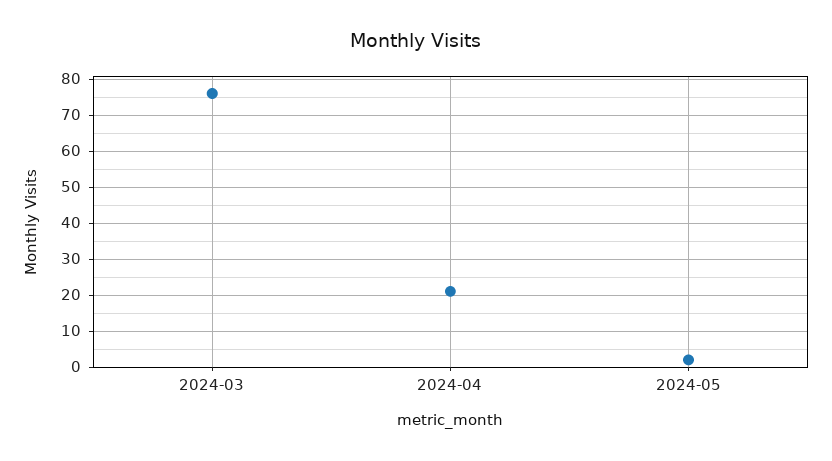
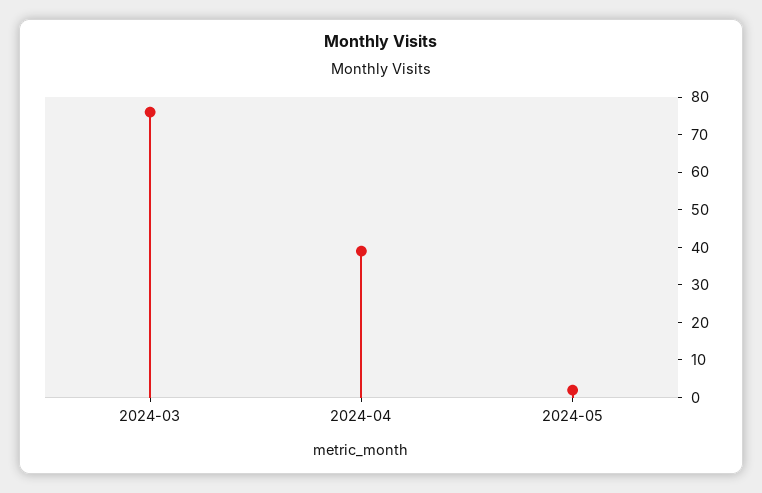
  {
    "2024-03": 75,
-   "2024-04": 20,
+   "2024-04": 40,
    "2024-05": 0
  }

